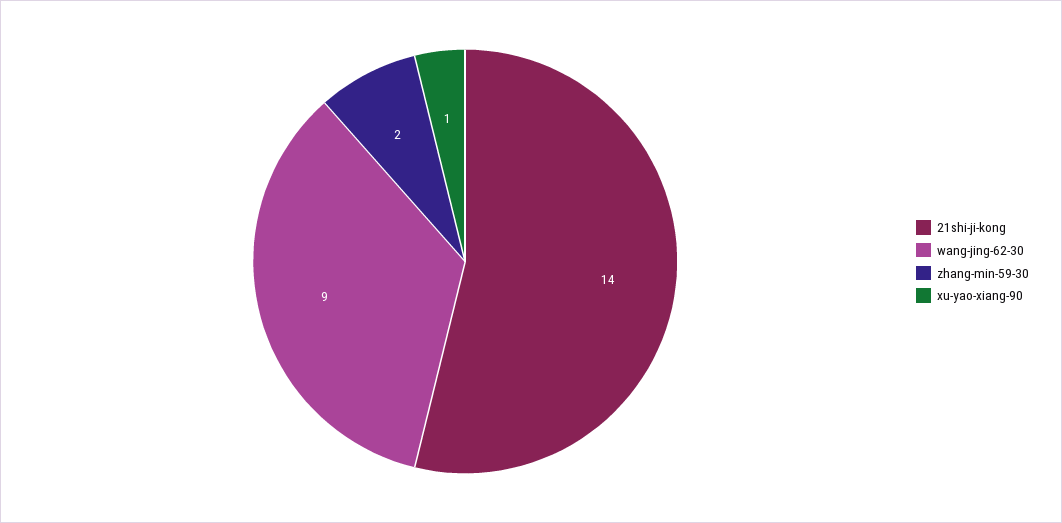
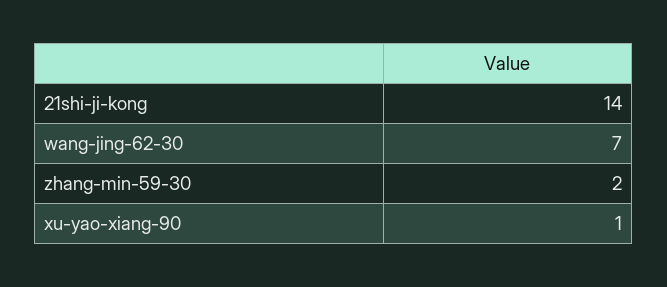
  {
    "21shi-ji-kong": 14,
-   "wang-jing-62-30": 9,
+   "wang-jing-62-30": 7,
    "zhang-min-59-30": 2,
    "xu-yao-xiang-90": 1
  }

